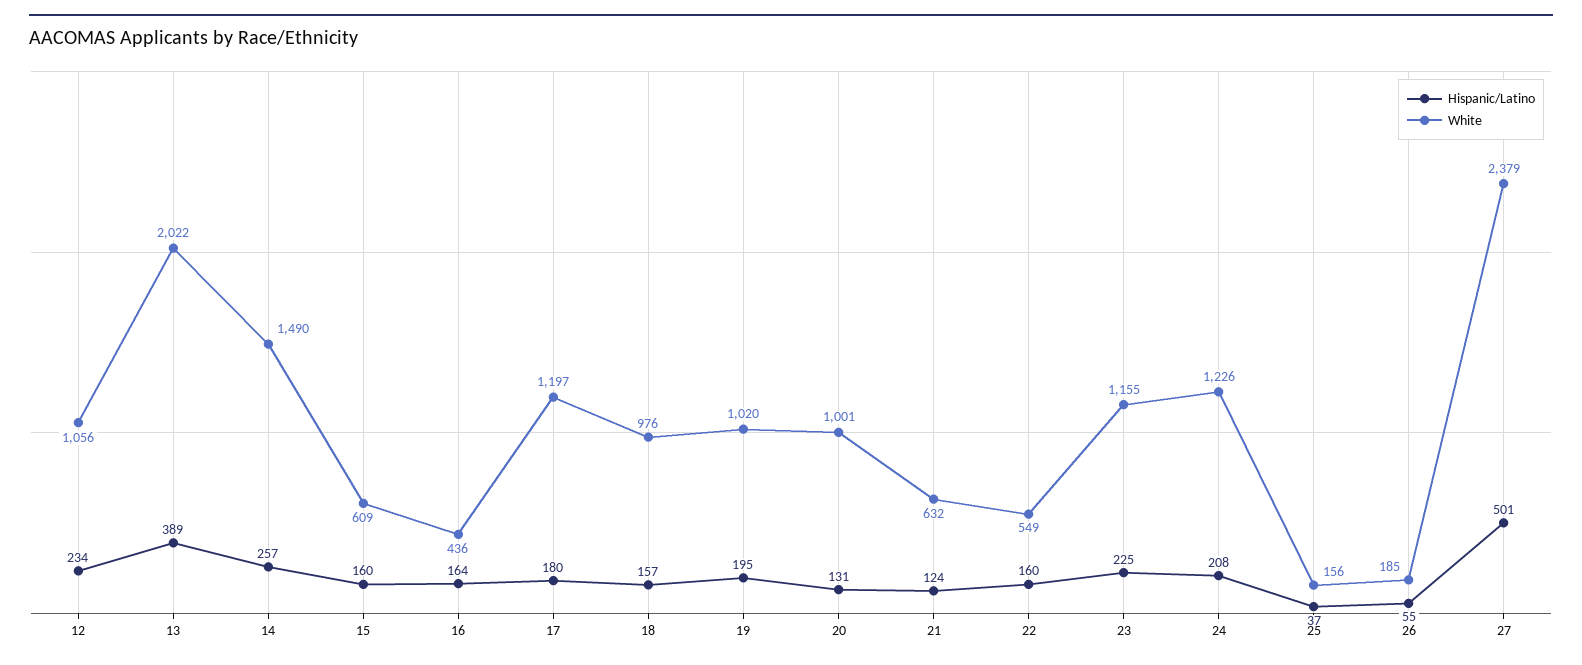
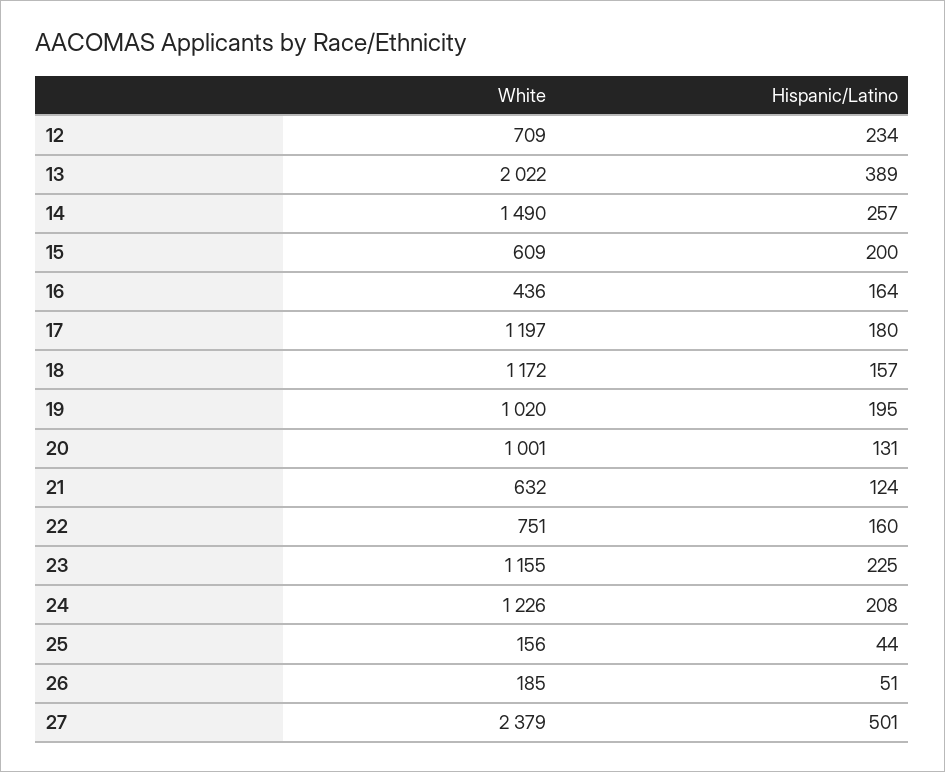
  {
    "Hispanic/Latino": {
      "12": 234,
      "13": 389,
      "14": 257,
-     "15": 160,
+     "15": 200,
      "16": 164,
      "17": 180,
      "18": 157,
      "19": 195,
      "20": 131,
      "21": 124,
      "22": 160,
      "23": 225,
      "24": 208,
-     "25": 37,
+     "25": 44,
-     "26": 55,
+     "26": 51,
      "27": 501
    },
    "White": {
-     "12": 1056,
+     "12": 709,
      "13": 2022,
      "14": 1490,
      "15": 609,
      "16": 436,
      "17": 1197,
-     "18": 976,
+     "18": 1172,
      "19": 1020,
      "20": 1001,
      "21": 632,
-     "22": 549,
+     "22": 751,
      "23": 1155,
      "24": 1226,
      "25": 156,
      "26": 185,
      "27": 2379
    }
  }

